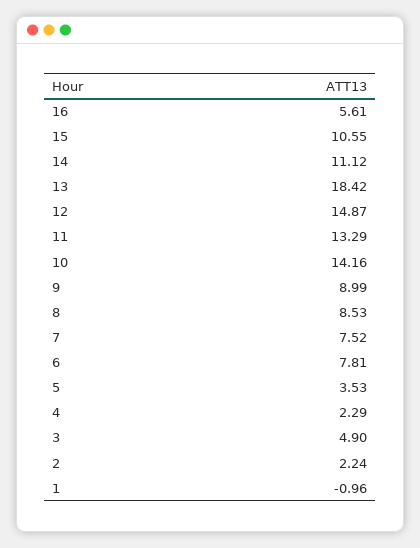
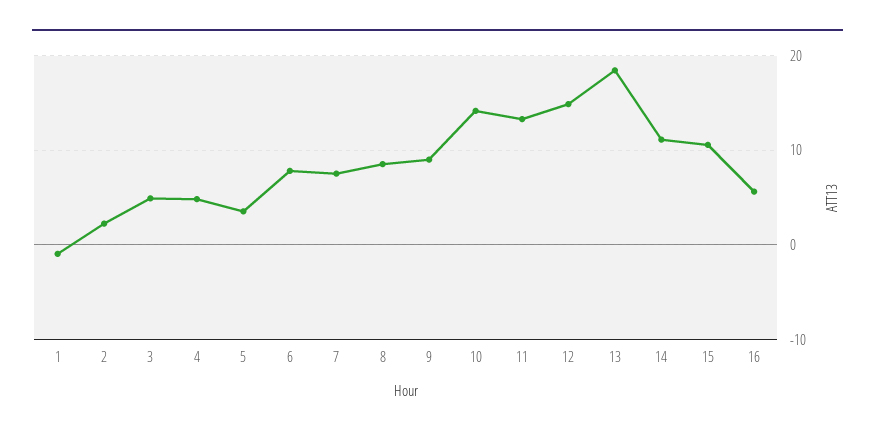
  {
    "16": 5.61,
    "15": 10.55,
    "14": 11.12,
    "13": 18.42,
    "12": 14.87,
    "11": 13.29,
    "10": 14.16,
    "9": 8.99,
    "8": 8.53,
    "7": 7.52,
    "6": 7.81,
    "5": 3.53,
-   "4": 2.29,
+   "4": 5,
    "3": 4.9,
    "2": 2.24,
    "1": -0.96
  }

